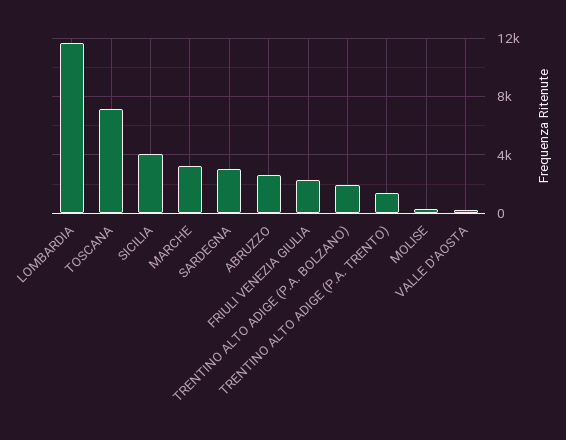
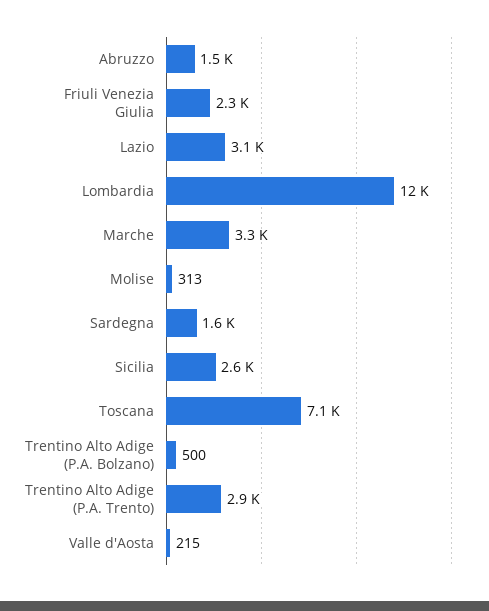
  {
    "LOMBARDIA": 12000,
    "TOSCANA": 7100,
-   "SICILIA": 4000,
+   "SICILIA": 2600,
    "MARCHE": 3300,
-   "SARDEGNA": 3000,
+   "SARDEGNA": 1600,
-   "ABRUZZO": 2500,
+   "ABRUZZO": 1500,
    "FRIULI VENEZIA GIULIA": 2300,
-   "TRENTINO ALTO ADIGE (P.A. BOLZANO)": 2000,
+   "TRENTINO ALTO ADIGE (P.A. BOLZANO)": 500,
-   "TRENTINO ALTO ADIGE (P.A. TRENTO)": 1500,
+   "TRENTINO ALTO ADIGE (P.A. TRENTO)": 2900,
    "MOLISE": 313,
-   "VALLE D'AOSTA": 215
+   "VALLE D'AOSTA": 215,
+   "Lazio": 3100
  }

